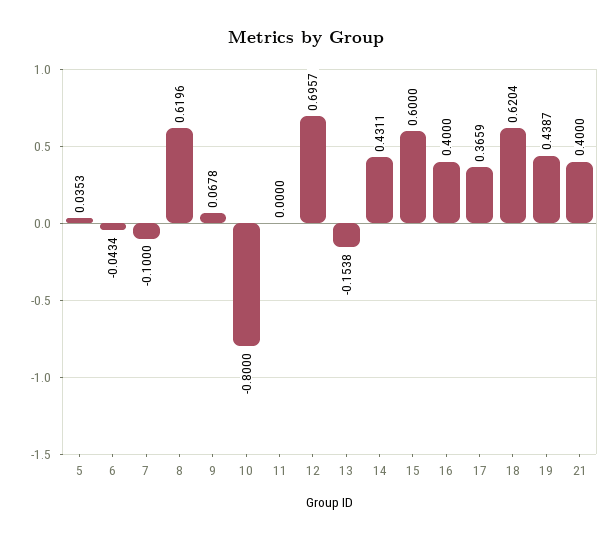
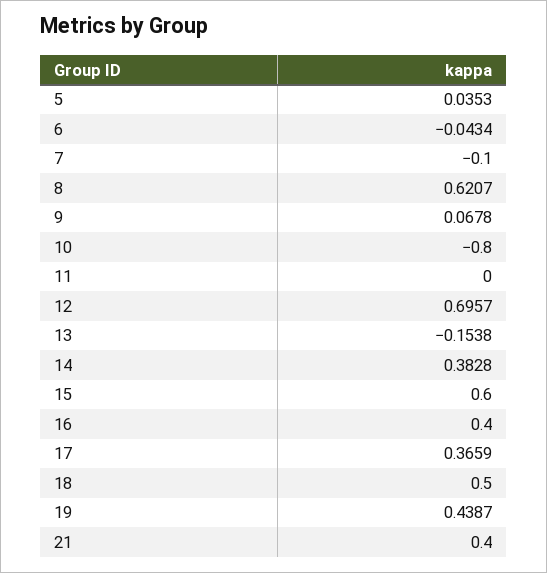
  {
    "5": 0.0353,
    "6": -0.0434,
    "7": -0.1,
-   "8": 0.6196,
+   "8": 0.6207,
    "9": 0.0678,
    "10": -0.8,
    "11": 0,
    "12": 0.6957,
    "13": -0.1538,
-   "14": 0.4311,
+   "14": 0.3828,
    "15": 0.6,
    "16": 0.4,
    "17": 0.3659,
-   "18": 0.6204,
+   "18": 0.5,
    "19": 0.4387,
    "21": 0.4
  }

